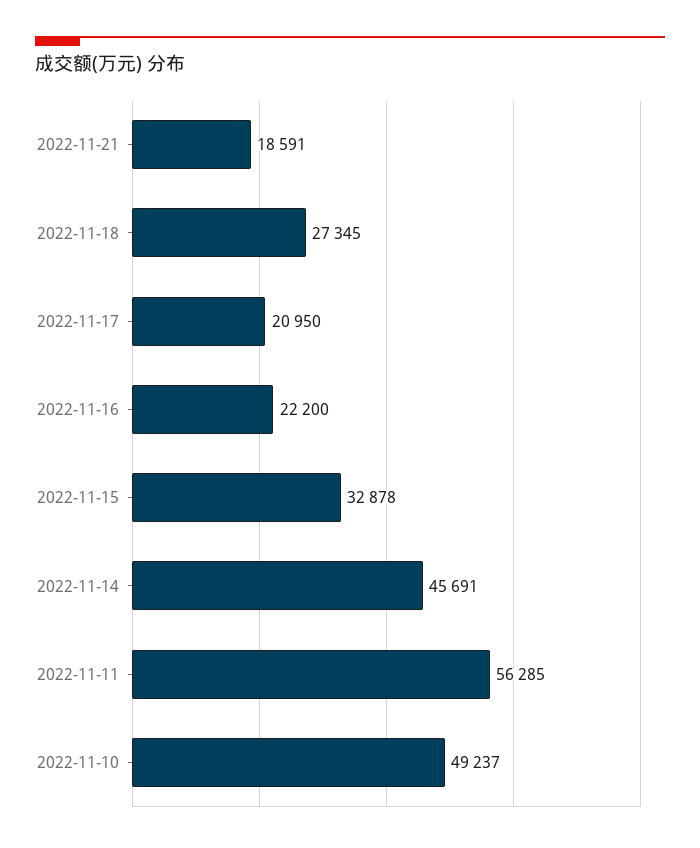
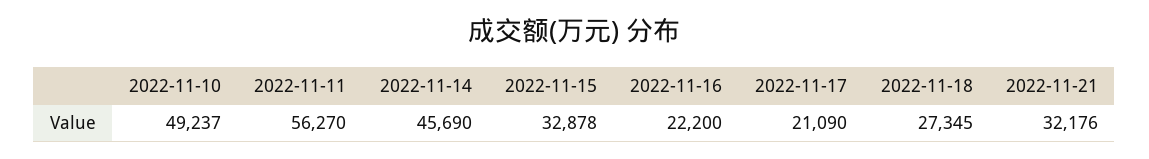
  {
-   "2022-11-21": 18591,
+   "2022-11-21": 32176,
    "2022-11-18": 27345,
-   "2022-11-17": 20950,
+   "2022-11-17": 21090,
    "2022-11-16": 22200,
    "2022-11-15": 32878,
-   "2022-11-14": 45691,
+   "2022-11-14": 45690,
-   "2022-11-11": 56285,
+   "2022-11-11": 56270,
    "2022-11-10": 49237
  }

